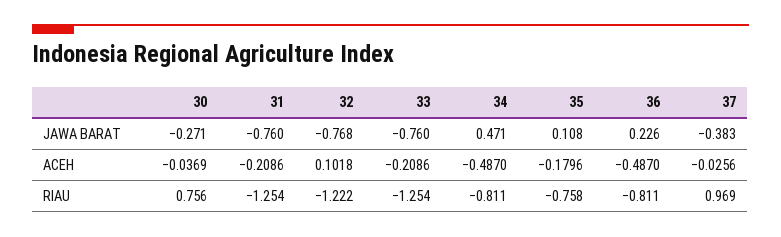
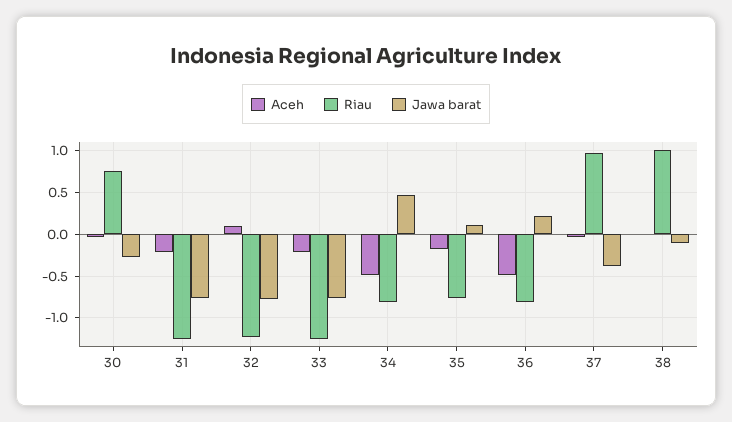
  {
    "JAWA BARAT": {
      "30": -0.271,
      "31": -0.76,
      "32": -0.768,
      "33": -0.76,
      "34": 0.471,
      "35": 0.108,
      "36": 0.226,
-     "37": -0.383
+     "37": -0.383,
+     "38": -0.1
    },
    "ACEH": {
      "30": -0.0369,
      "31": -0.2086,
      "32": 0.1018,
      "33": -0.2086,
      "34": -0.487,
      "35": -0.1796,
      "36": -0.487,
-     "37": -0.0256
+     "37": -0.0256,
+     "38": 0
    },
    "RIAU": {
      "30": 0.756,
      "31": -1.254,
      "32": -1.222,
      "33": -1.254,
      "34": -0.811,
      "35": -0.758,
      "36": -0.811,
-     "37": 0.969
+     "37": 0.969,
+     "38": 1
    }
  }

